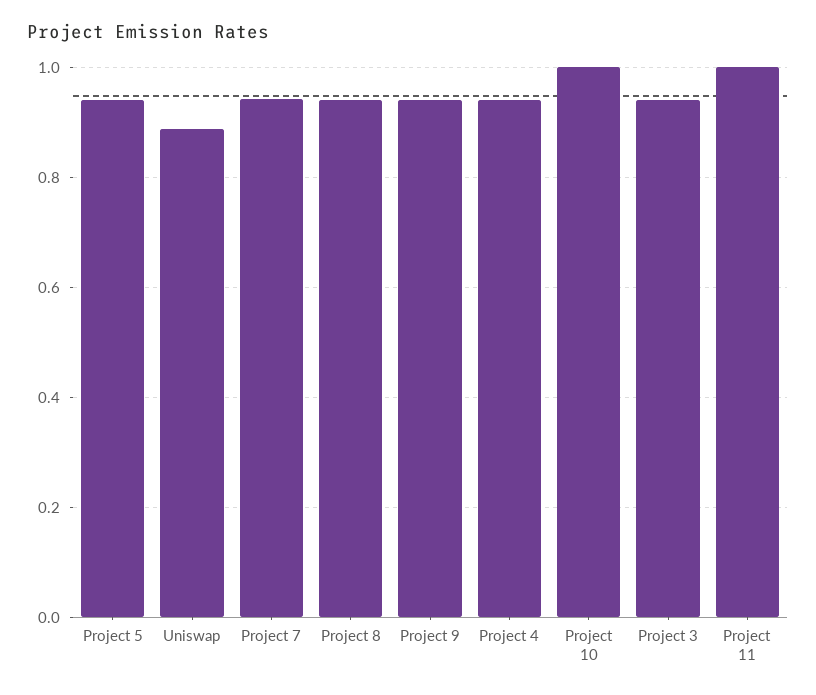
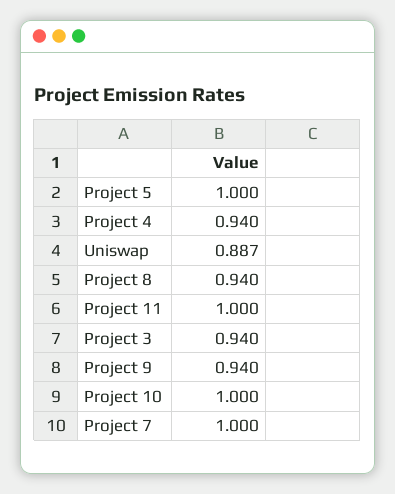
  {
-   "Project 5": 0.94,
+   "Project 5": 1,
    "Uniswap": 0.887,
-   "Project 7": 0.94,
+   "Project 7": 1,
    "Project 8": 0.94,
    "Project 9": 0.94,
    "Project 4": 0.94,
    "Project 10": 1,
    "Project 3": 0.94,
    "Project 11": 1
  }

